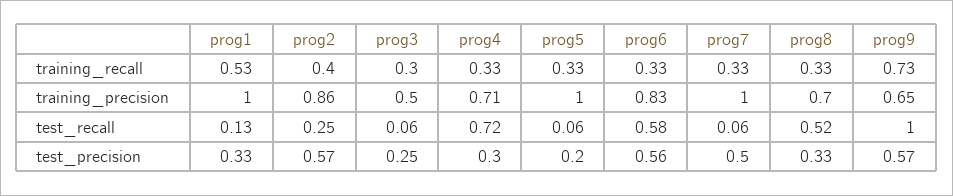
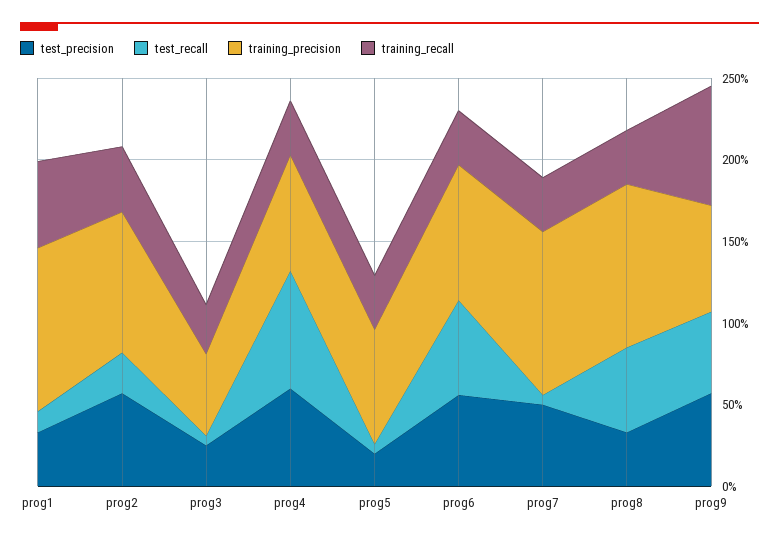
  {
    "training_recall": {
      "prog1": 0.53,
      "prog2": 0.4,
      "prog3": 0.3,
      "prog4": 0.33,
      "prog5": 0.33,
      "prog6": 0.33,
      "prog7": 0.33,
      "prog8": 0.33,
      "prog9": 0.73
    },
    "training_precision": {
      "prog1": 1,
      "prog2": 0.86,
      "prog3": 0.5,
      "prog4": 0.71,
-     "prog5": 1,
+     "prog5": 0.7,
      "prog6": 0.83,
      "prog7": 1,
-     "prog8": 0.7,
+     "prog8": 1,
      "prog9": 0.65
    },
    "test_recall": {
      "prog1": 0.13,
      "prog2": 0.25,
      "prog3": 0.06,
      "prog4": 0.72,
      "prog5": 0.06,
      "prog6": 0.58,
      "prog7": 0.06,
      "prog8": 0.52,
-     "prog9": 1
+     "prog9": 0.5
    },
    "test_precision": {
      "prog1": 0.33,
      "prog2": 0.57,
      "prog3": 0.25,
-     "prog4": 0.3,
+     "prog4": 0.6,
      "prog5": 0.2,
      "prog6": 0.56,
      "prog7": 0.5,
      "prog8": 0.33,
      "prog9": 0.57
    }
  }

